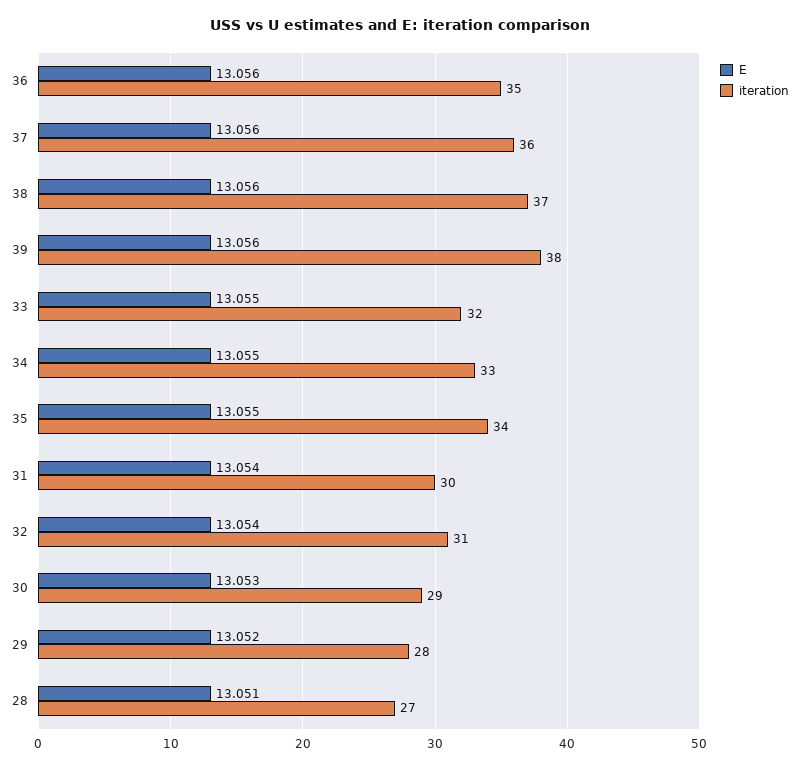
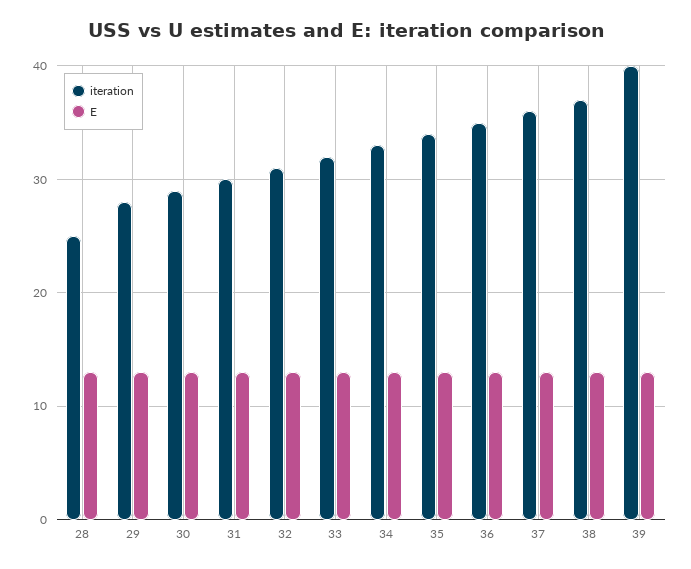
  {
    "E": {
      "36": 13.056,
      "37": 13.056,
      "38": 13.056,
      "39": 13.056,
      "33": 13.055,
      "34": 13.055,
      "35": 13.055,
      "31": 13.054,
      "32": 13.054,
      "30": 13.053,
      "29": 13.052,
      "28": 13.051
    },
    "iteration": {
      "36": 35,
      "37": 36,
      "38": 37,
-     "39": 38,
+     "39": 40,
      "33": 32,
      "34": 33,
      "35": 34,
      "31": 30,
      "32": 31,
      "30": 29,
      "29": 28,
-     "28": 27
+     "28": 25
    }
  }

